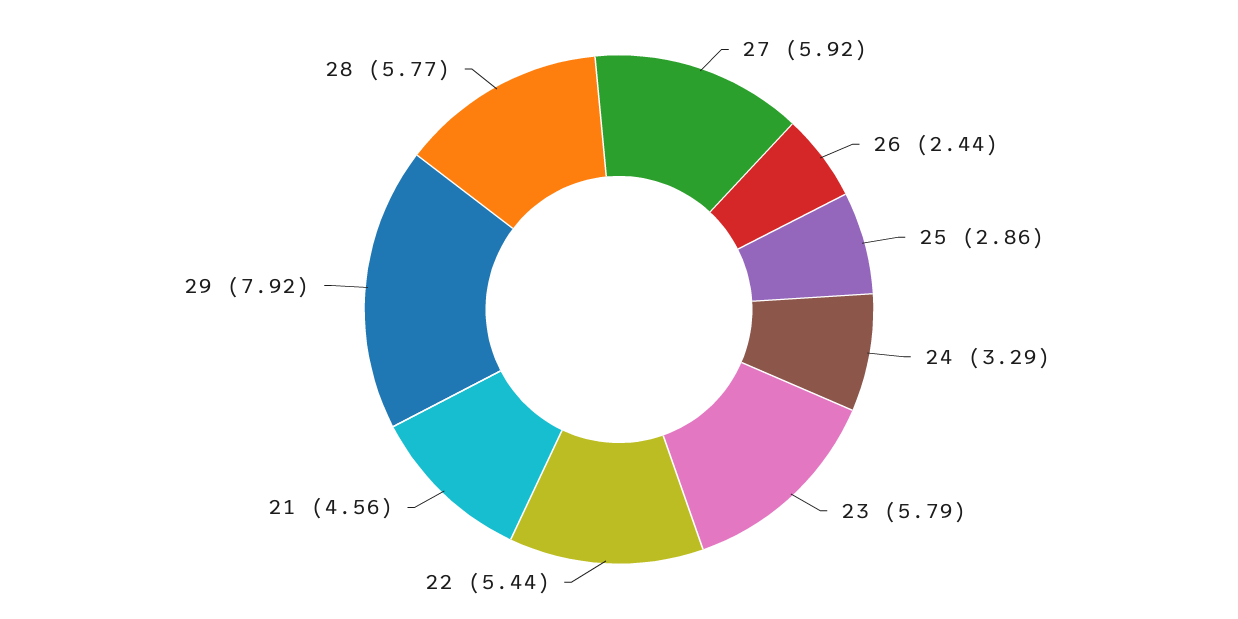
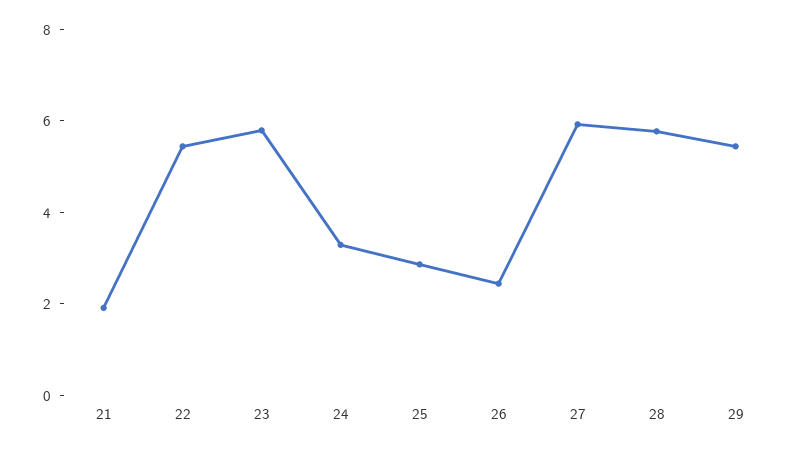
  {
    "27": 5.92,
    "26": 2.44,
    "25": 2.86,
    "24": 3.29,
    "23": 5.79,
    "22": 5.44,
-   "21": 4.56,
+   "21": 2,
-   "29": 7.92,
+   "29": 5.5,
    "28": 5.77
  }

